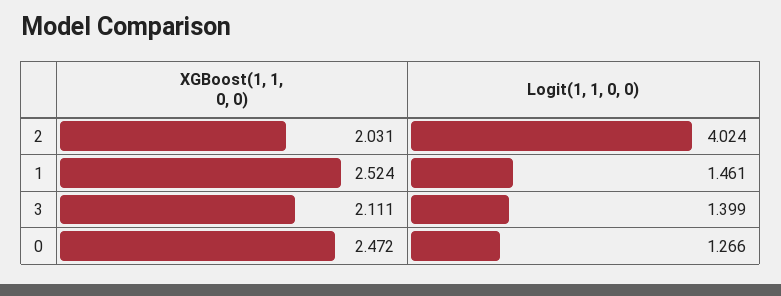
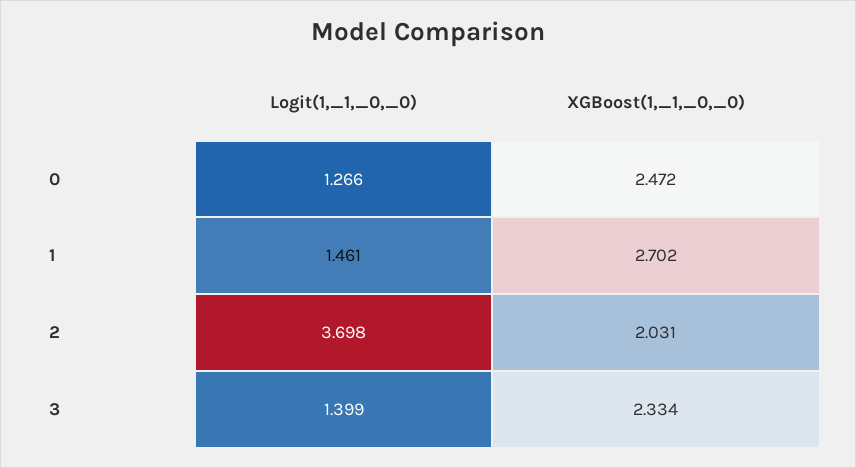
  {
    "XGBoost(1, 1, 0, 0)": {
      "2": 2.031,
-     "1": 2.524,
+     "1": 2.702,
-     "3": 2.111,
+     "3": 2.334,
      "0": 2.472
    },
    "Logit(1, 1, 0, 0)": {
-     "2": 4.024,
+     "2": 3.698,
      "1": 1.461,
      "3": 1.399,
      "0": 1.266
    }
  }

